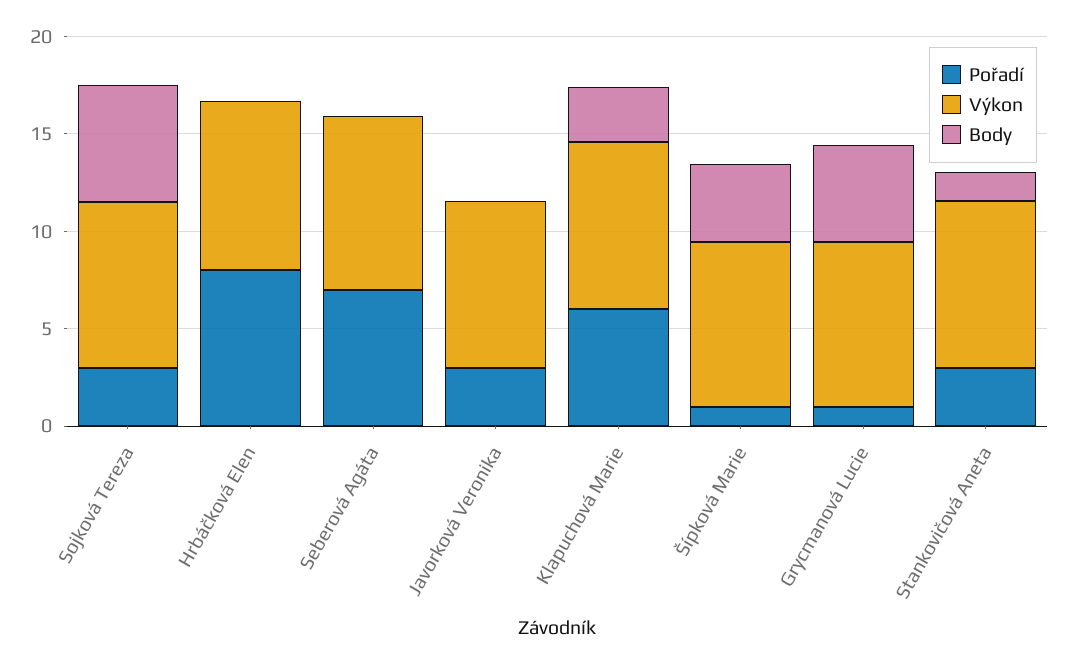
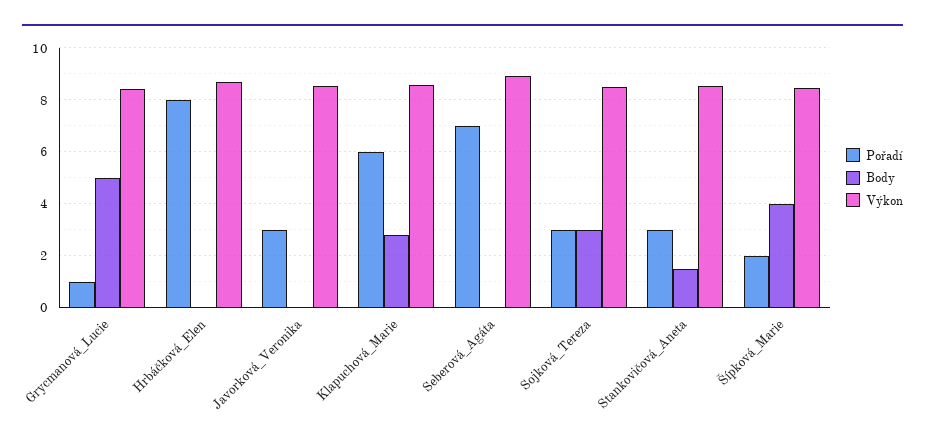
  {
    "Pořadí": {
      "Sojková Tereza": 3,
      "Hrbáčková Elen": 8,
      "Seberová Agáta": 7,
      "Javorková Veronika": 3,
      "Klapuchová Marie": 6,
-     "Šípková Marie": 1,
+     "Šípková Marie": 2,
      "Grycmanová Lucie": 1,
      "Stankovičová Aneta": 3
    },
    "Výkon": {
      "Sojková Tereza": 8.5,
      "Hrbáčková Elen": 8.75,
      "Seberová Agáta": 9,
      "Javorková Veronika": 8.5,
      "Klapuchová Marie": 8.5,
      "Šípková Marie": 8.5,
      "Grycmanová Lucie": 8.5,
      "Stankovičová Aneta": 8.5
    },
    "Body": {
-     "Sojková Tereza": 6,
+     "Sojková Tereza": 3,
      "Hrbáčková Elen": 0,
      "Seberová Agáta": 0,
      "Javorková Veronika": 0,
      "Klapuchová Marie": 2.75,
      "Šípková Marie": 4,
      "Grycmanová Lucie": 5,
      "Stankovičová Aneta": 1.5
    }
  }

